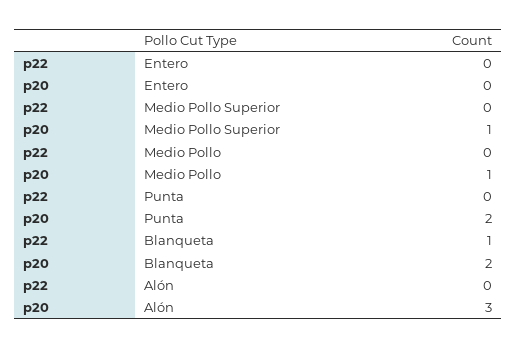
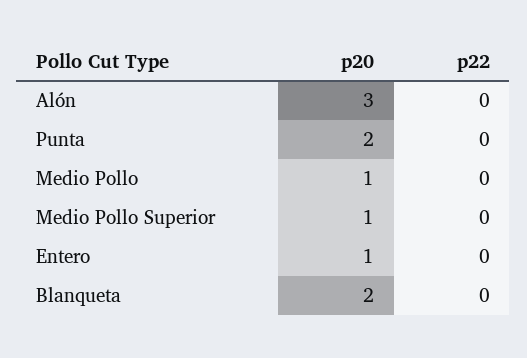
  {
    "p22": {
      "Entero": 0,
      "Medio Pollo Superior": 0,
      "Medio Pollo": 0,
      "Punta": 0,
-     "Blanqueta": 1,
+     "Blanqueta": 0,
      "Alón": 0
    },
    "p20": {
-     "Entero": 0,
+     "Entero": 1,
      "Medio Pollo Superior": 1,
      "Medio Pollo": 1,
      "Punta": 2,
      "Blanqueta": 2,
      "Alón": 3
    }
  }

